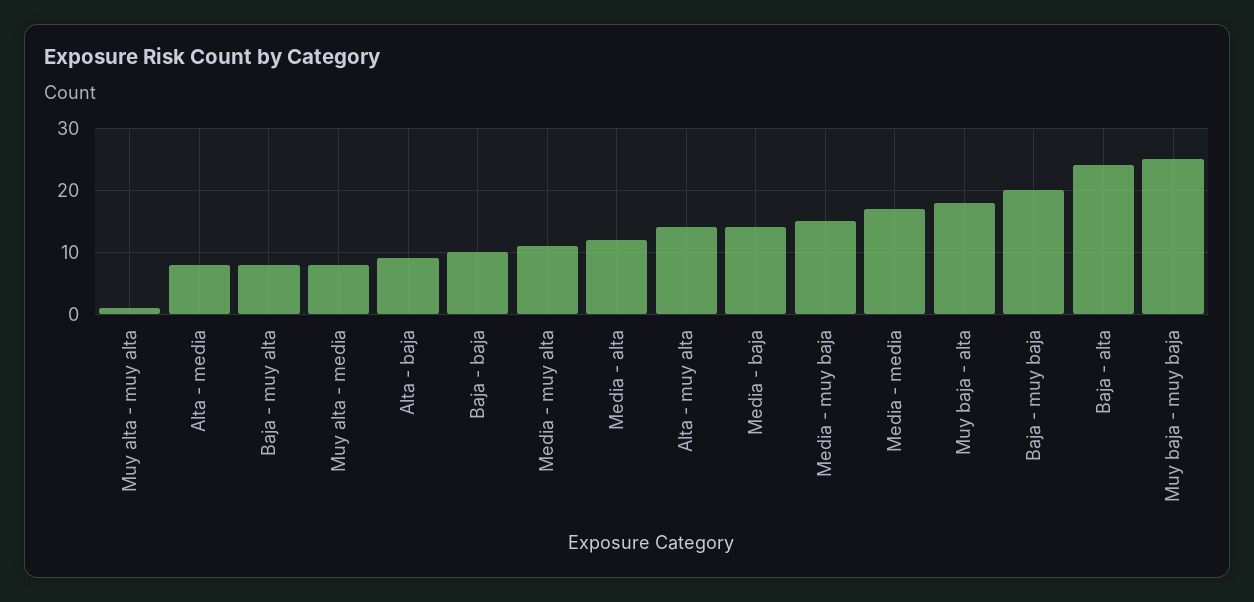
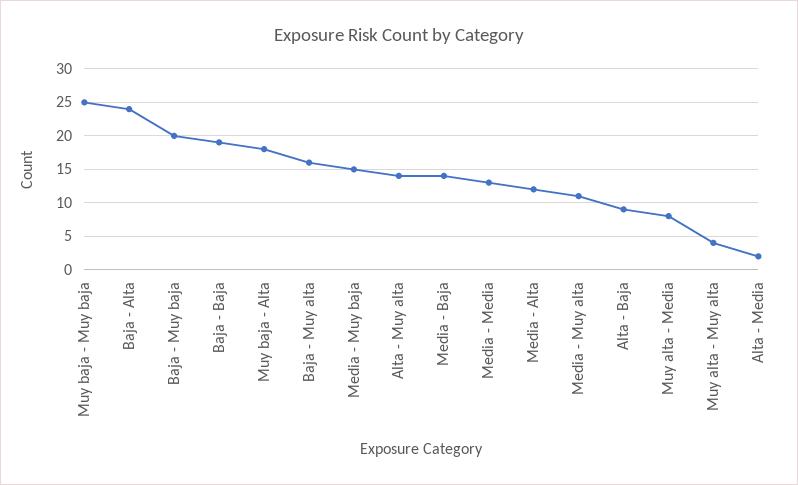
  {
-   "Muy alta - muy alta": 1,
+   "Muy alta - muy alta": 4,
-   "Alta - media": 8,
+   "Alta - media": 2,
-   "Baja - muy alta": 8,
+   "Baja - muy alta": 16,
    "Muy alta - media": 8,
    "Alta - baja": 9,
-   "Baja - baja": 10,
+   "Baja - baja": 19,
    "Media - muy alta": 11,
    "Media - alta": 12,
    "Alta - muy alta": 14,
    "Media - baja": 14,
    "Media - muy baja": 15,
-   "Media - media": 17,
+   "Media - media": 13,
    "Muy baja - alta": 18,
    "Baja - muy baja": 20,
    "Baja - alta": 24,
    "Muy baja - muy baja": 25
  }

